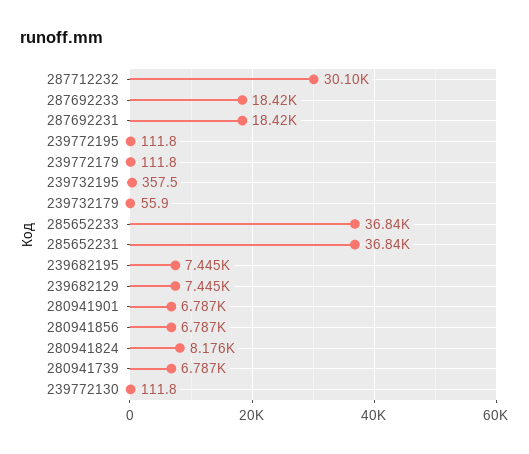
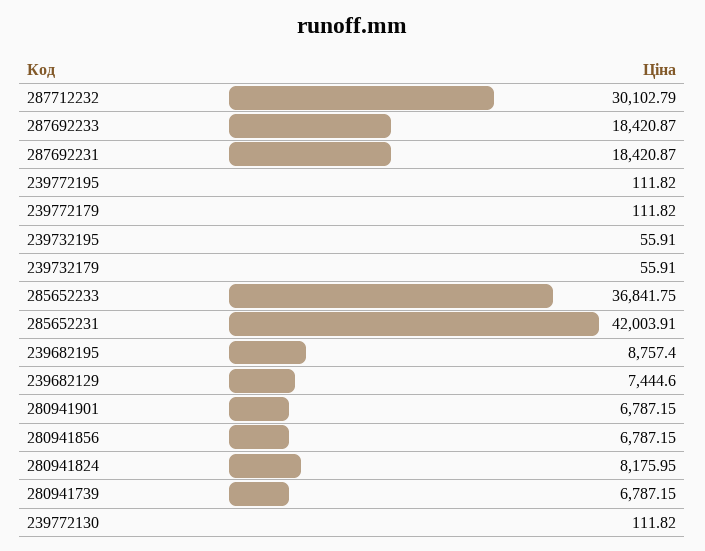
  {
    "287712232": 30102.79,
    "287692233": 18420.87,
    "287692231": 18420.87,
    "239772195": 111.82,
    "239772179": 111.82,
-   "239732195": 357.5,
+   "239732195": 55.91,
    "239732179": 55.91,
    "285652233": 36841.75,
-   "285652231": 36840,
+   "285652231": 42003.91,
-   "239682195": 7445,
+   "239682195": 8757.4,
    "239682129": 7444.6,
    "280941901": 6787.15,
    "280941856": 6787.15,
    "280941824": 8175.95,
    "280941739": 6787.15,
    "239772130": 111.82
  }

